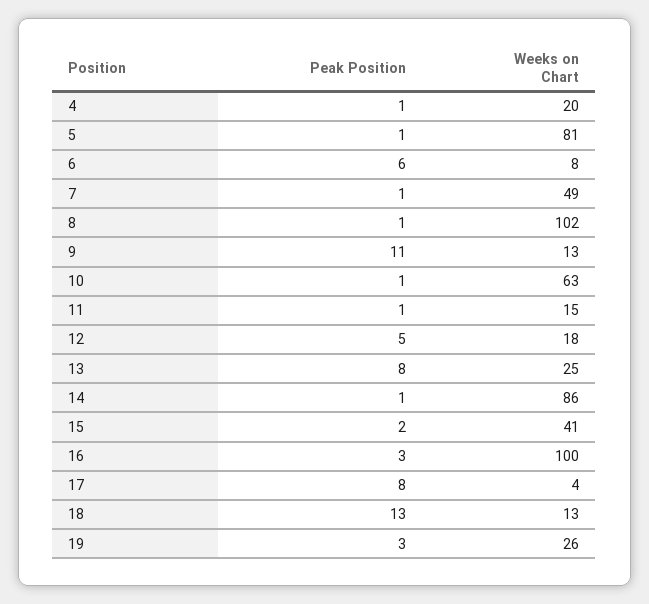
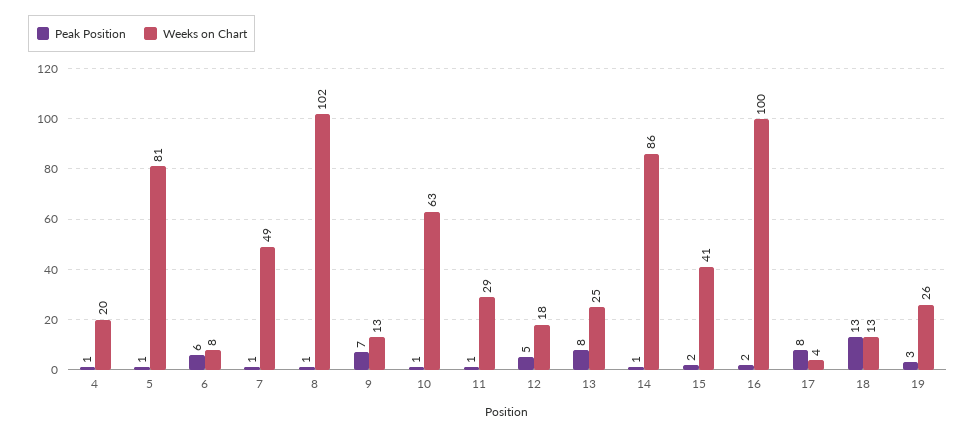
  {
    "Peak Position": {
      "4": 1,
      "5": 1,
      "6": 6,
      "7": 1,
      "8": 1,
-     "9": 11,
+     "9": 7,
      "10": 1,
      "11": 1,
      "12": 5,
      "13": 8,
      "14": 1,
      "15": 2,
-     "16": 3,
+     "16": 2,
      "17": 8,
      "18": 13,
      "19": 3
    },
    "Weeks on Chart": {
      "4": 20,
      "5": 81,
      "6": 8,
      "7": 49,
      "8": 102,
      "9": 13,
      "10": 63,
-     "11": 15,
+     "11": 29,
      "12": 18,
      "13": 25,
      "14": 86,
      "15": 41,
      "16": 100,
      "17": 4,
      "18": 13,
      "19": 26
    }
  }

